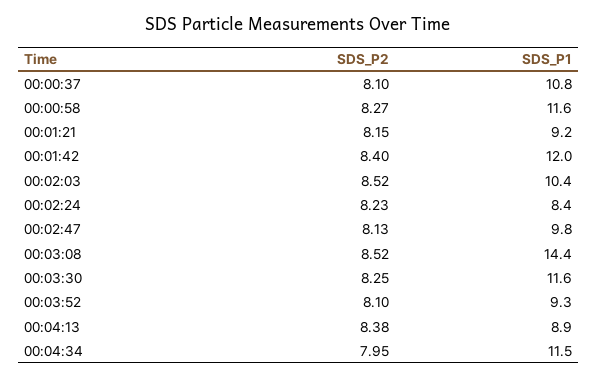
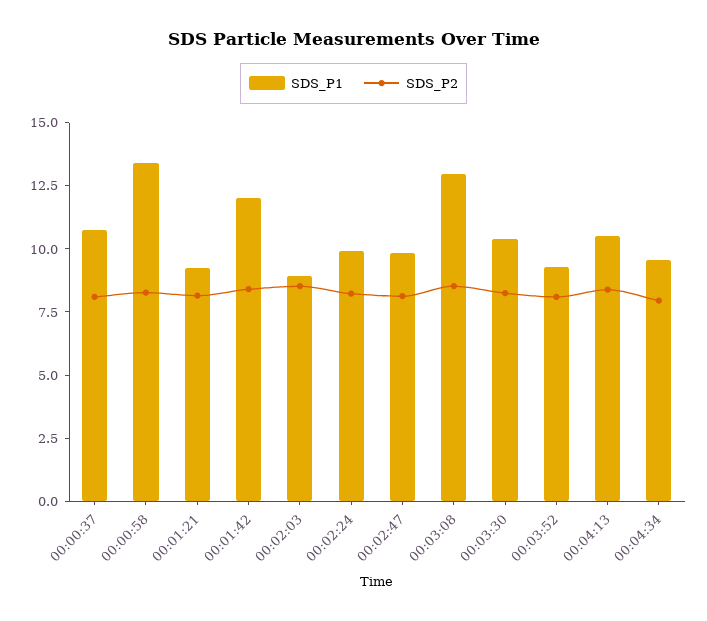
  {
    "SDS_P2": {
      "00:00:37": 8.1,
      "00:00:58": 8.27,
      "00:01:21": 8.15,
      "00:01:42": 8.4,
      "00:02:03": 8.52,
      "00:02:24": 8.23,
      "00:02:47": 8.13,
      "00:03:08": 8.52,
      "00:03:30": 8.25,
      "00:03:52": 8.1,
      "00:04:13": 8.38,
      "00:04:34": 7.95
    },
    "SDS_P1": {
      "00:00:37": 10.8,
-     "00:00:58": 11.6,
+     "00:00:58": 13.5,
      "00:01:21": 9.2,
      "00:01:42": 12,
-     "00:02:03": 10.4,
+     "00:02:03": 9,
-     "00:02:24": 8.4,
+     "00:02:24": 10,
      "00:02:47": 9.8,
-     "00:03:08": 14.4,
+     "00:03:08": 13,
-     "00:03:30": 11.6,
+     "00:03:30": 10.5,
      "00:03:52": 9.3,
-     "00:04:13": 8.9,
+     "00:04:13": 10.5,
-     "00:04:34": 11.5
+     "00:04:34": 9.5
    }
  }

